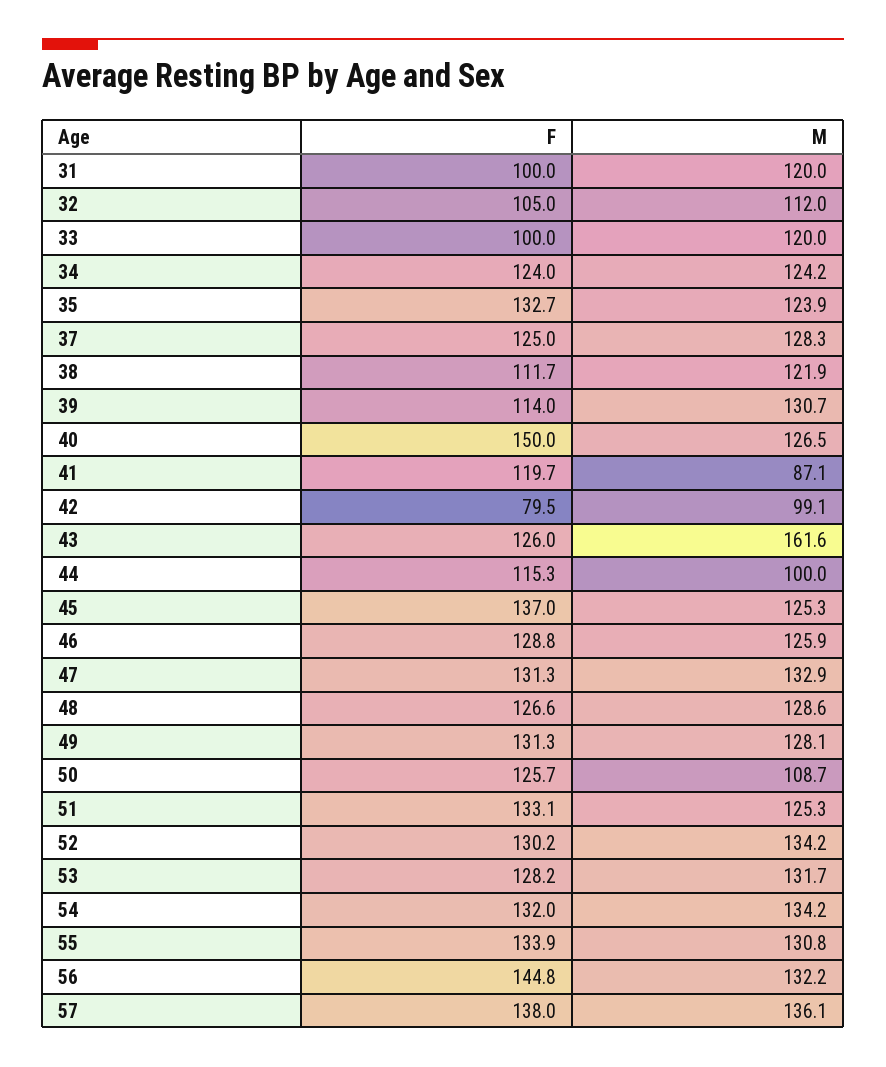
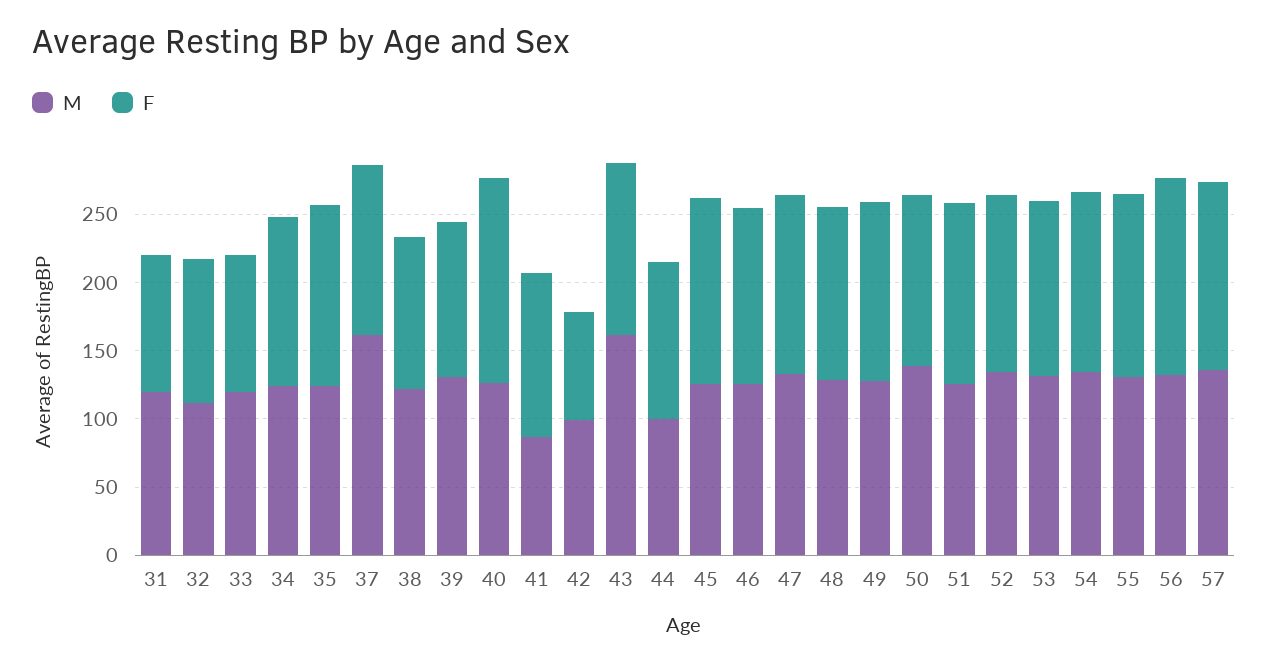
  {
    "F": {
      "31": 100,
      "32": 105,
      "33": 100,
      "34": 124,
      "35": 132.7,
      "37": 125,
      "38": 111.7,
      "39": 114,
      "40": 150,
      "41": 119.7,
      "42": 79.5,
      "43": 126,
      "44": 115.3,
      "45": 137,
      "46": 128.8,
      "47": 131.3,
      "48": 126.6,
      "49": 131.3,
      "50": 125.7,
      "51": 133.1,
      "52": 130.2,
      "53": 128.2,
      "54": 132,
      "55": 133.9,
      "56": 144.8,
      "57": 138
    },
    "M": {
      "31": 120,
      "32": 112,
      "33": 120,
      "34": 124.2,
      "35": 123.9,
-     "37": 128.3,
+     "37": 160,
      "38": 121.9,
      "39": 130.7,
      "40": 126.5,
      "41": 87.1,
      "42": 99.1,
      "43": 161.6,
      "44": 100,
      "45": 125.3,
      "46": 125.9,
      "47": 132.9,
      "48": 128.6,
      "49": 128.1,
-     "50": 108.7,
+     "50": 140,
      "51": 125.3,
      "52": 134.2,
      "53": 131.7,
      "54": 134.2,
      "55": 130.8,
      "56": 132.2,
      "57": 136.1
    }
  }

